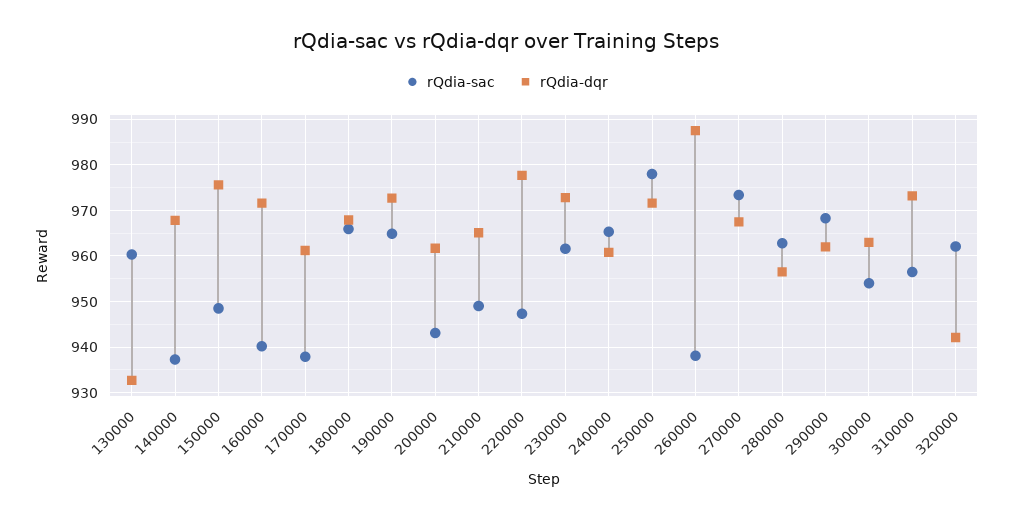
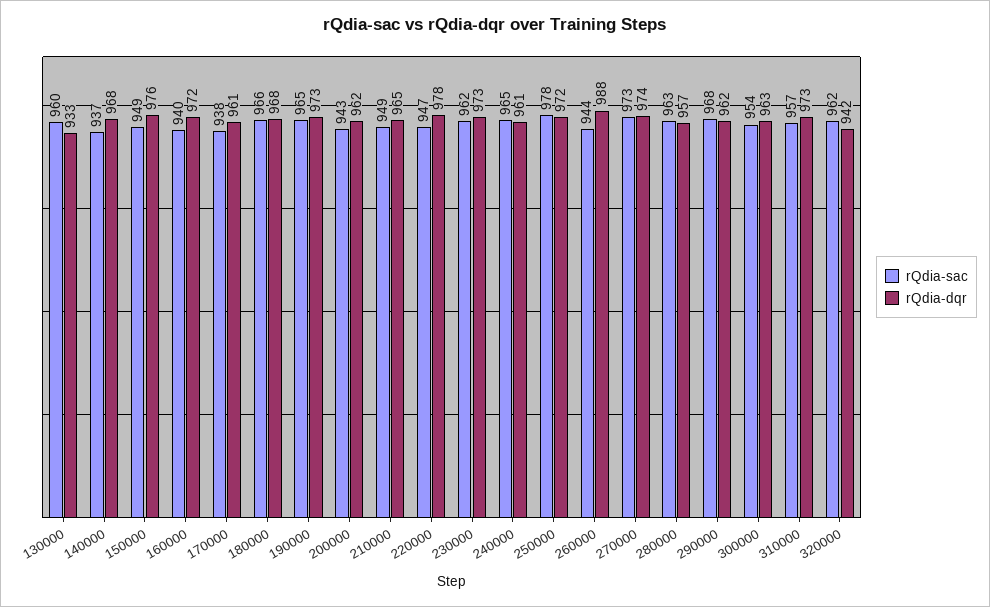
  {
    "rQdia-sac": {
      "130000": 960,
      "140000": 937,
      "150000": 949,
      "160000": 940,
      "170000": 938,
      "180000": 966,
      "190000": 965,
      "200000": 943,
      "210000": 949,
      "220000": 947,
      "230000": 962,
      "240000": 965,
      "250000": 978,
-     "260000": 938,
+     "260000": 944,
      "270000": 973,
      "280000": 963,
      "290000": 968,
      "300000": 954,
      "310000": 957,
      "320000": 962
    },
    "rQdia-dqr": {
      "130000": 933,
      "140000": 968,
      "150000": 976,
      "160000": 972,
      "170000": 961,
      "180000": 968,
      "190000": 973,
      "200000": 962,
      "210000": 965,
      "220000": 978,
      "230000": 973,
      "240000": 961,
      "250000": 972,
      "260000": 988,
-     "270000": 968,
+     "270000": 974,
      "280000": 957,
      "290000": 962,
      "300000": 963,
      "310000": 973,
      "320000": 942
    }
  }

